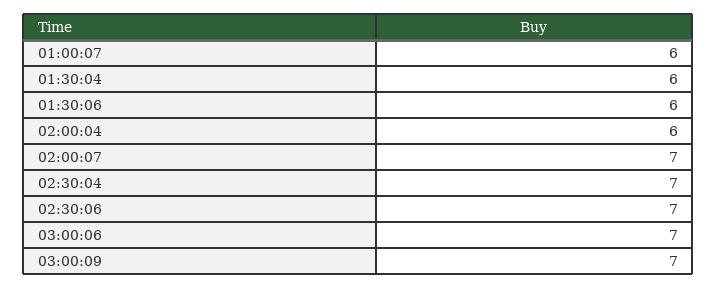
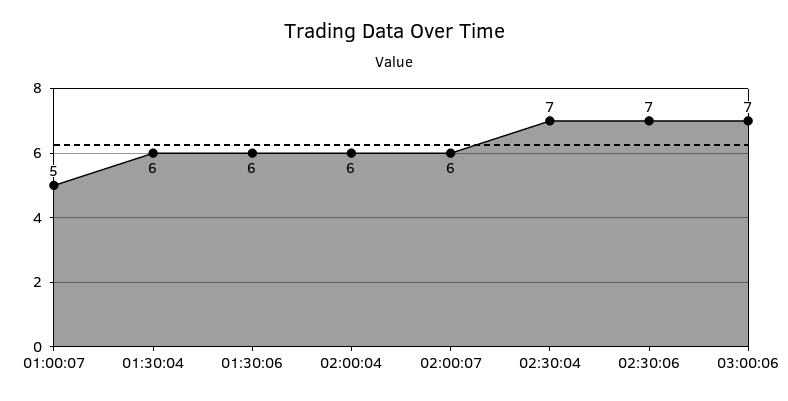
  {
-   "01:00:07": 6,
+   "01:00:07": 5,
    "01:30:04": 6,
    "01:30:06": 6,
    "02:00:04": 6,
-   "02:00:07": 7,
+   "02:00:07": 6,
    "02:30:04": 7,
    "02:30:06": 7,
-   "03:00:06": 7,
+   "03:00:06": 7
-   "03:00:09": 7
  }

